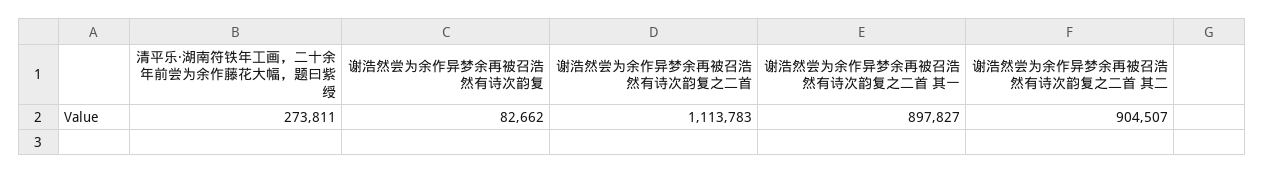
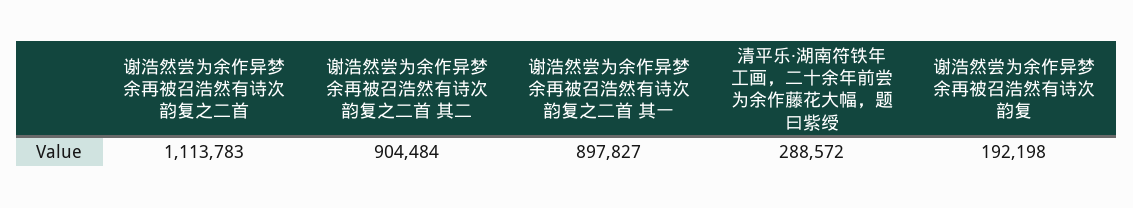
  {
-   "清平乐·湖南符铁年工画，二十余年前尝为余作藤花大幅，题曰紫绶": 273811,
+   "清平乐·湖南符铁年工画，二十余年前尝为余作藤花大幅，题曰紫绶": 288572,
-   "谢浩然尝为余作异梦余再被召浩然有诗次韵复": 82662,
+   "谢浩然尝为余作异梦余再被召浩然有诗次韵复": 192198,
    "谢浩然尝为余作异梦余再被召浩然有诗次韵复之二首": 1113783,
    "谢浩然尝为余作异梦余再被召浩然有诗次韵复之二首 其一": 897827,
-   "谢浩然尝为余作异梦余再被召浩然有诗次韵复之二首 其二": 904507
+   "谢浩然尝为余作异梦余再被召浩然有诗次韵复之二首 其二": 904484
  }

